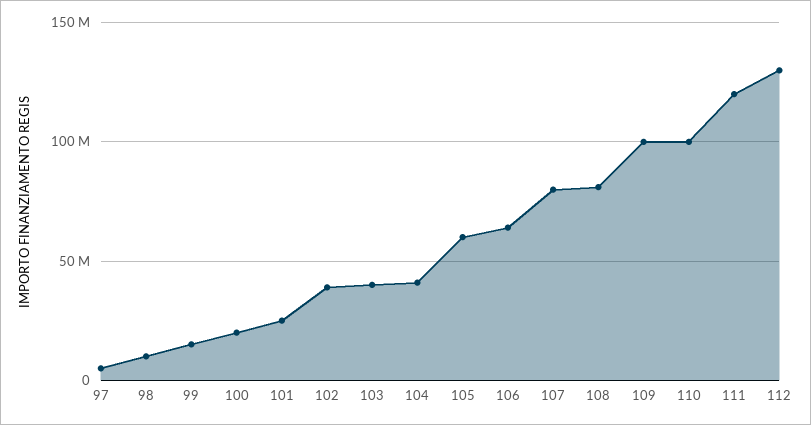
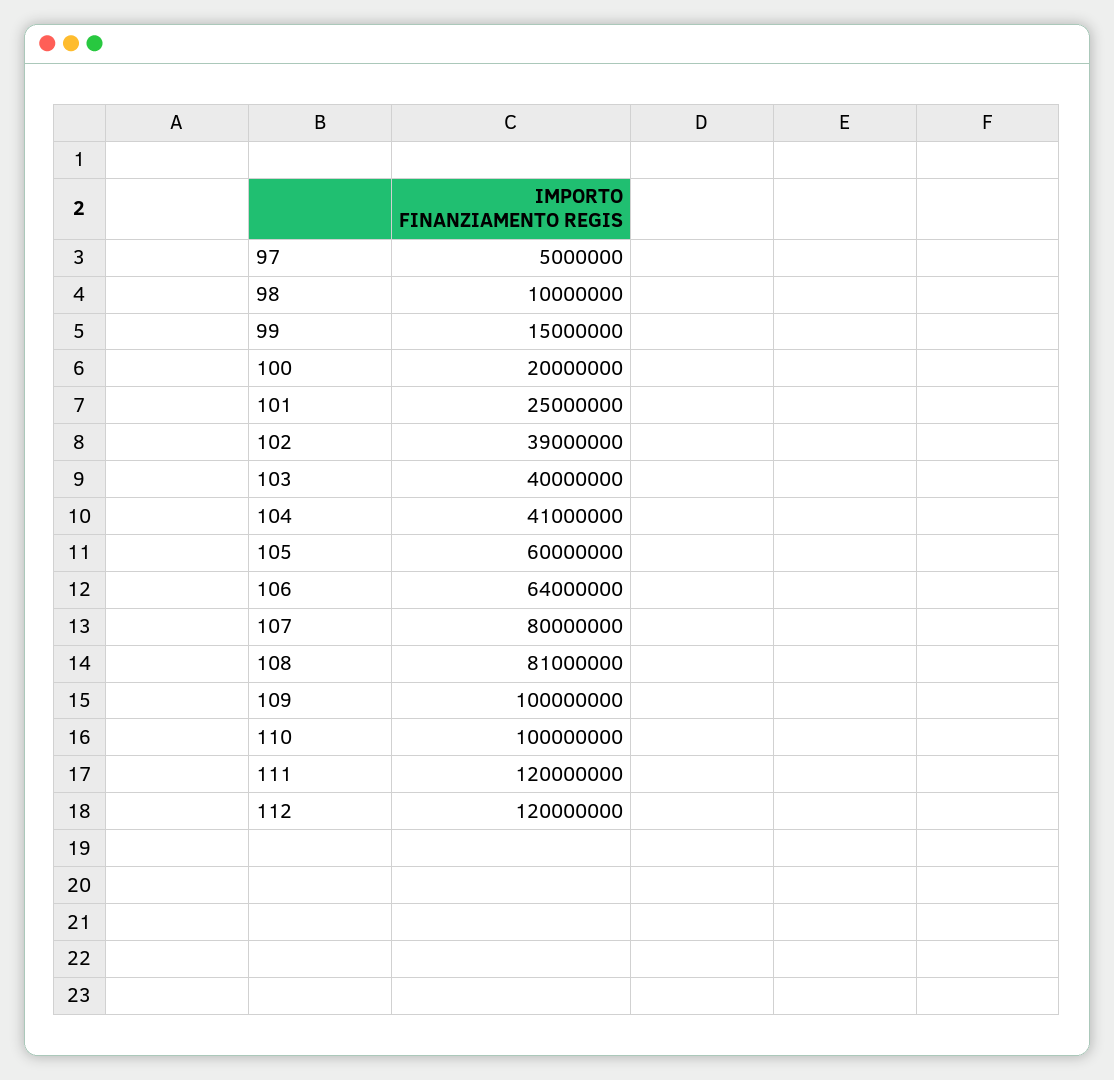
  {
    "97": 5000000,
    "98": 10000000,
    "99": 15000000,
    "100": 20000000,
    "101": 25000000,
    "102": 39000000,
    "103": 40000000,
    "104": 41000000,
    "105": 60000000,
    "106": 64000000,
    "107": 80000000,
    "108": 81000000,
    "109": 100000000,
    "110": 100000000,
    "111": 120000000,
-   "112": 130000000
+   "112": 120000000
  }

